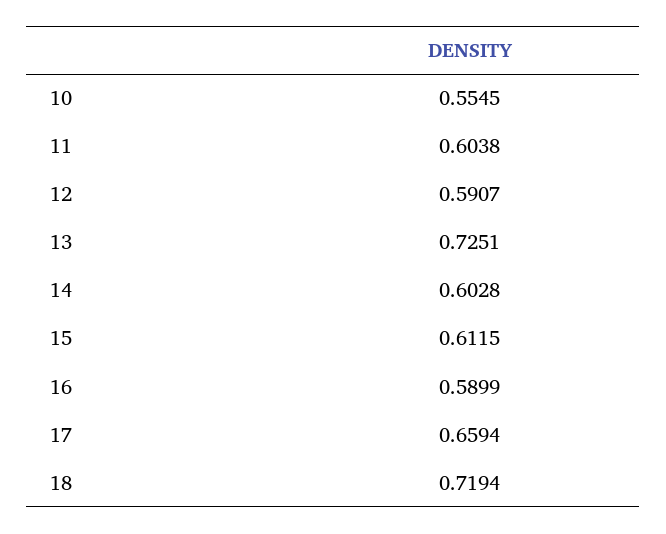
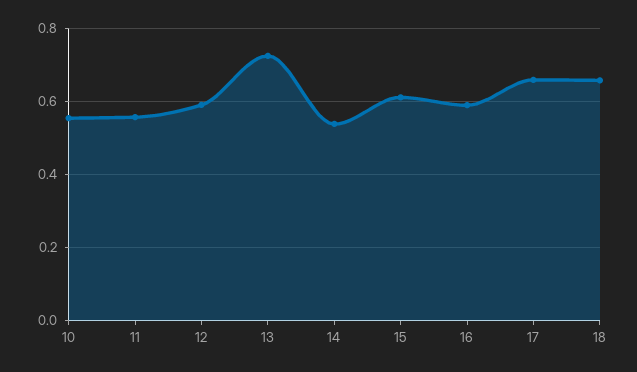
  {
    "10": 0.5545,
-   "11": 0.6038,
+   "11": 0.56,
    "12": 0.5907,
    "13": 0.7251,
-   "14": 0.6028,
+   "14": 0.54,
    "15": 0.6115,
    "16": 0.5899,
    "17": 0.6594,
-   "18": 0.7194
+   "18": 0.66
  }

